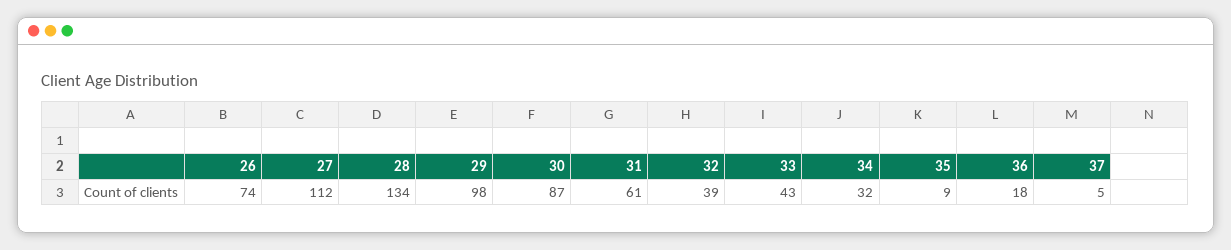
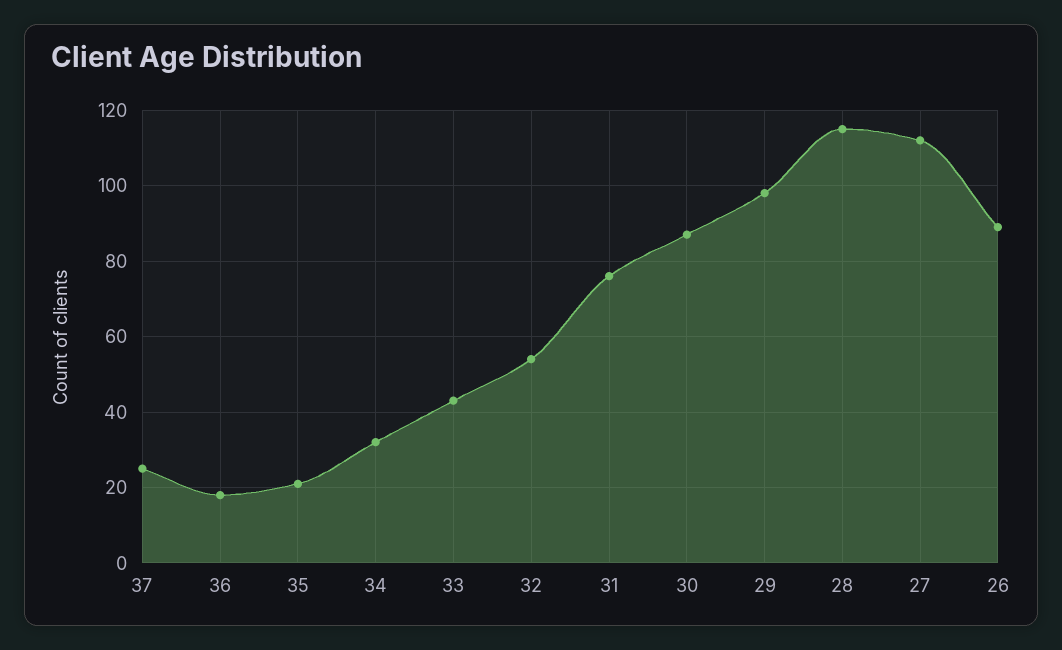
  {
-   "26": 74,
+   "26": 90,
    "27": 112,
-   "28": 134,
+   "28": 115,
    "29": 98,
    "30": 87,
-   "31": 61,
+   "31": 75,
-   "32": 39,
+   "32": 55,
    "33": 43,
    "34": 32,
-   "35": 9,
+   "35": 20,
    "36": 18,
-   "37": 5
+   "37": 25
  }

